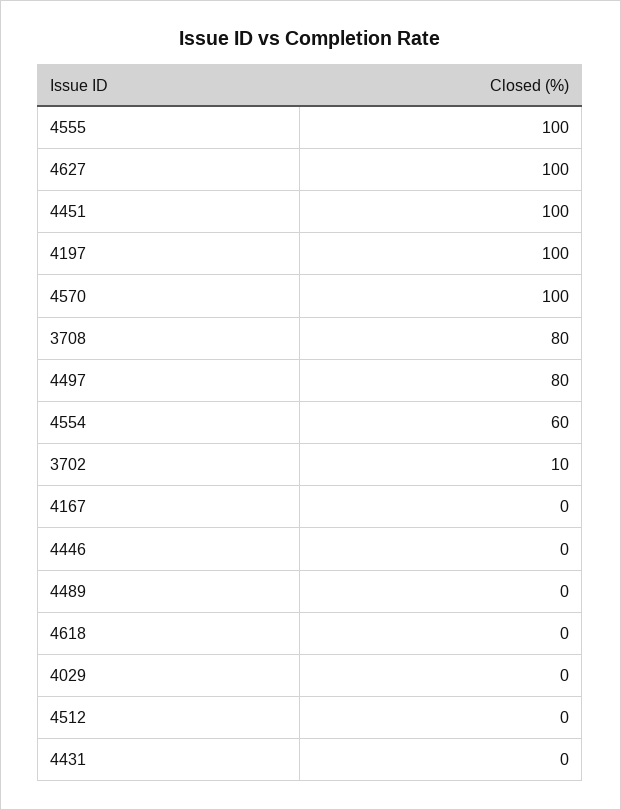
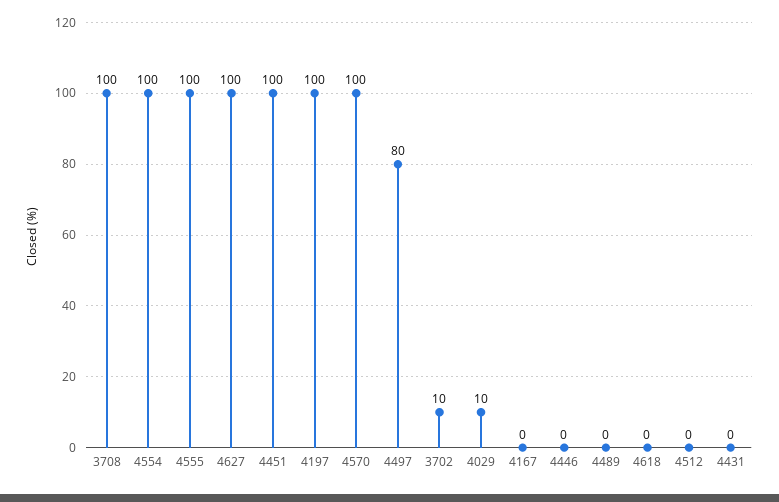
  {
    "4555": 100,
    "4627": 100,
    "4451": 100,
    "4197": 100,
    "4570": 100,
-   "3708": 80,
+   "3708": 100,
    "4497": 80,
-   "4554": 60,
+   "4554": 100,
    "3702": 10,
    "4167": 0,
    "4446": 0,
    "4489": 0,
    "4618": 0,
-   "4029": 0,
+   "4029": 10,
    "4512": 0,
    "4431": 0
  }

